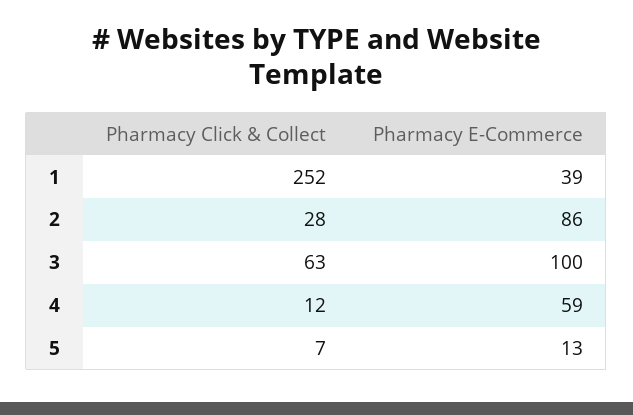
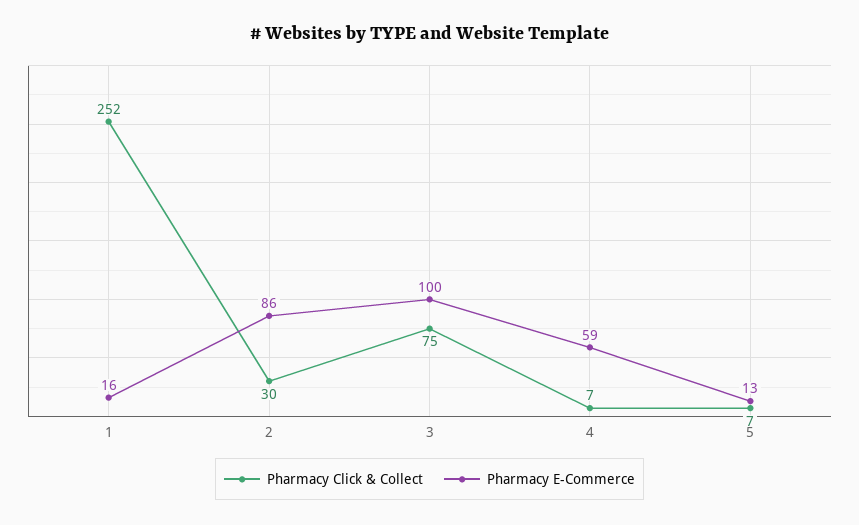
  {
    "Pharmacy Click & Collect": {
      "1": 252,
-     "2": 28,
+     "2": 30,
-     "3": 63,
+     "3": 75,
-     "4": 12,
+     "4": 7,
      "5": 7
    },
    "Pharmacy E-Commerce": {
-     "1": 39,
+     "1": 16,
      "2": 86,
      "3": 100,
      "4": 59,
      "5": 13
    }
  }

